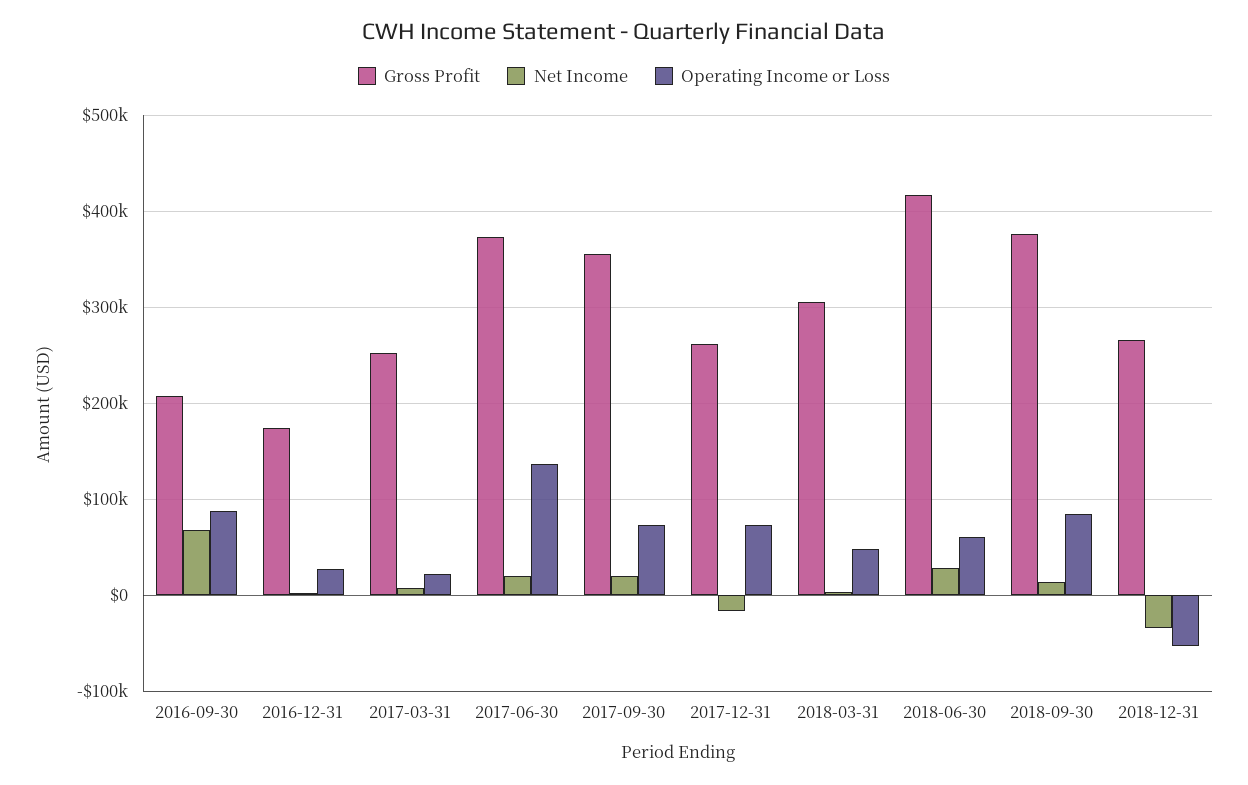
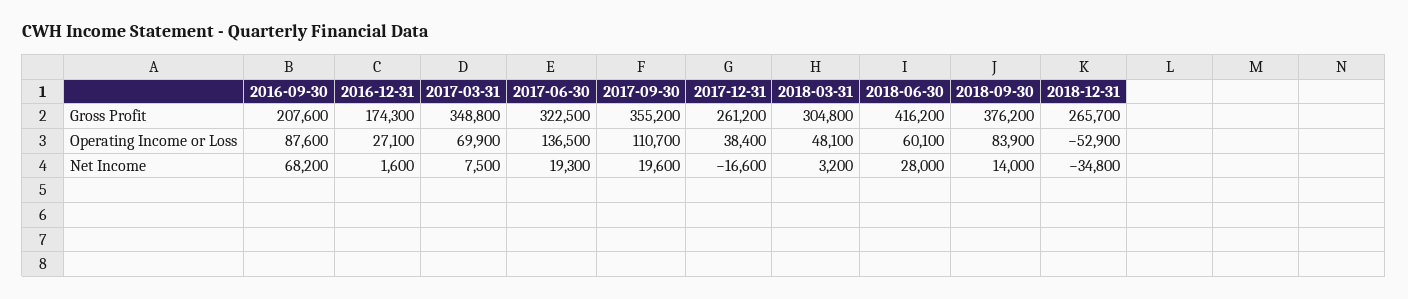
  {
    "Gross Profit": {
      "2016-09-30": 207600,
      "2016-12-31": 174300,
-     "2017-03-31": 250000,
+     "2017-03-31": 348800,
-     "2017-06-30": 370000,
+     "2017-06-30": 322500,
      "2017-09-30": 355200,
      "2017-12-31": 261200,
      "2018-03-31": 304800,
      "2018-06-30": 416200,
      "2018-09-30": 376200,
      "2018-12-31": 265700
    },
    "Net Income": {
      "2016-09-30": 68200,
      "2016-12-31": 1600,
      "2017-03-31": 7500,
      "2017-06-30": 19300,
      "2017-09-30": 19600,
      "2017-12-31": -16600,
      "2018-03-31": 3200,
      "2018-06-30": 28000,
      "2018-09-30": 14000,
      "2018-12-31": -34800
    },
    "Operating Income or Loss": {
      "2016-09-30": 87600,
      "2016-12-31": 27100,
-     "2017-03-31": 20000,
+     "2017-03-31": 69900,
      "2017-06-30": 136500,
-     "2017-09-30": 70000,
+     "2017-09-30": 110700,
-     "2017-12-31": 70000,
+     "2017-12-31": 38400,
      "2018-03-31": 48100,
      "2018-06-30": 60100,
      "2018-09-30": 83900,
      "2018-12-31": -52900
    }
  }

